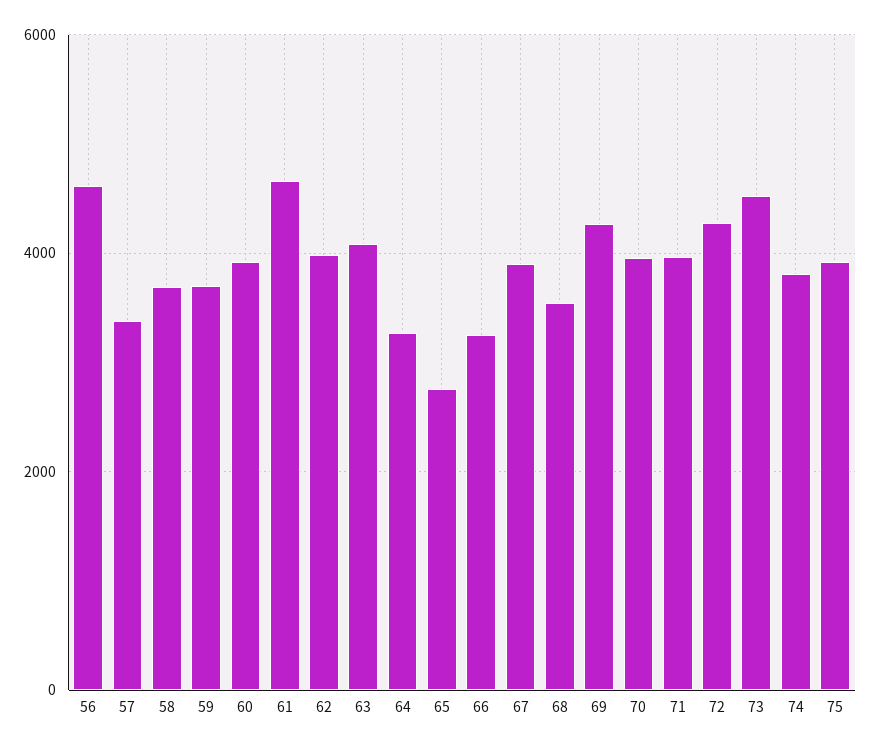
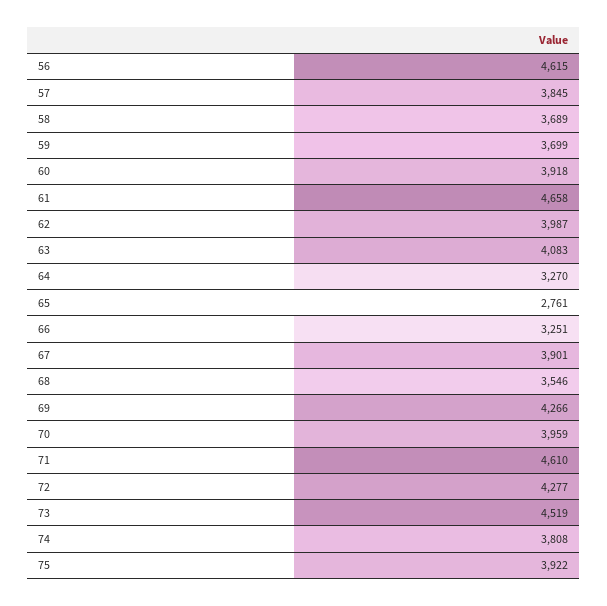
  {
    "56": 4615,
-   "57": 3400,
+   "57": 3845,
    "58": 3689,
    "59": 3699,
    "60": 3918,
    "61": 4658,
    "62": 3987,
    "63": 4083,
    "64": 3270,
    "65": 2761,
    "66": 3251,
    "67": 3901,
    "68": 3546,
    "69": 4266,
    "70": 3959,
-   "71": 4000,
+   "71": 4610,
    "72": 4277,
    "73": 4519,
    "74": 3808,
    "75": 3922
  }

